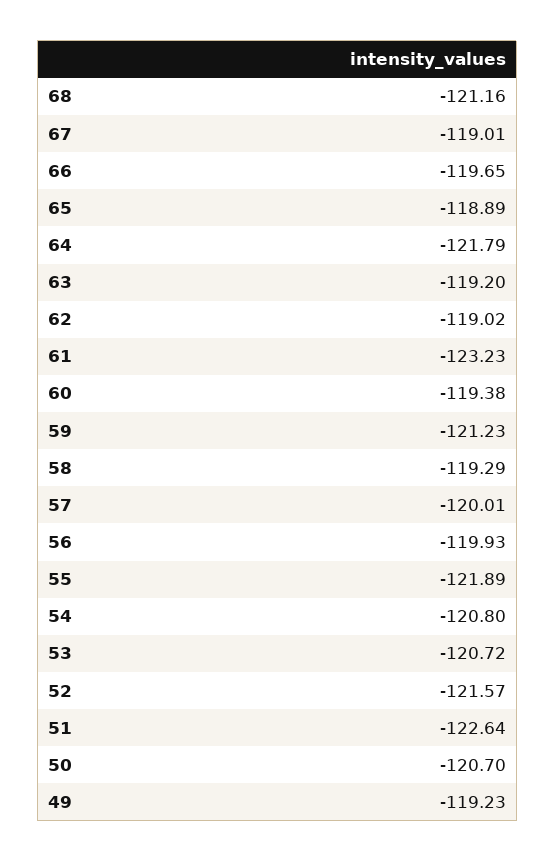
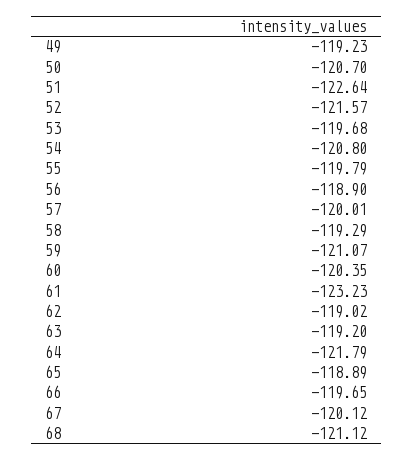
  {
-   "68": -121.16,
+   "68": -121.12,
-   "67": -119.01,
+   "67": -120.12,
    "66": -119.65,
    "65": -118.89,
    "64": -121.79,
    "63": -119.2,
    "62": -119.02,
    "61": -123.23,
-   "60": -119.38,
+   "60": -120.35,
-   "59": -121.23,
+   "59": -121.07,
    "58": -119.29,
    "57": -120.01,
-   "56": -119.93,
+   "56": -118.9,
-   "55": -121.89,
+   "55": -119.79,
    "54": -120.8,
-   "53": -120.72,
+   "53": -119.68,
    "52": -121.57,
    "51": -122.64,
    "50": -120.7,
    "49": -119.23
  }

